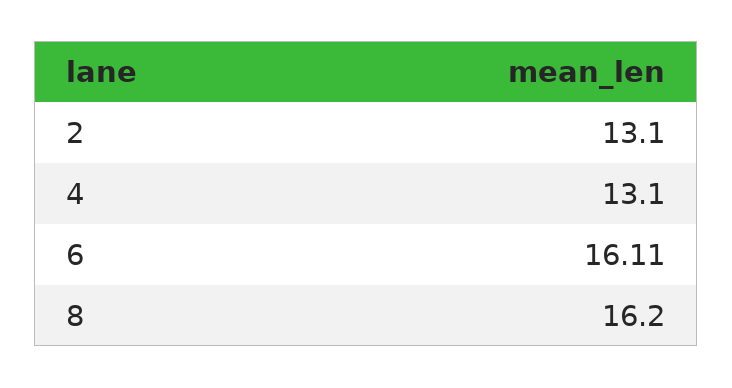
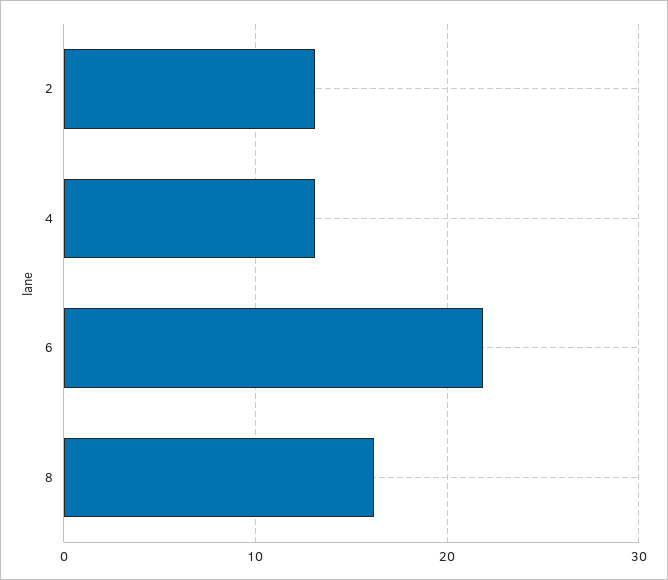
  {
    "2": 13.1,
    "4": 13.1,
-   "6": 16.11,
+   "6": 22,
    "8": 16.2
  }

